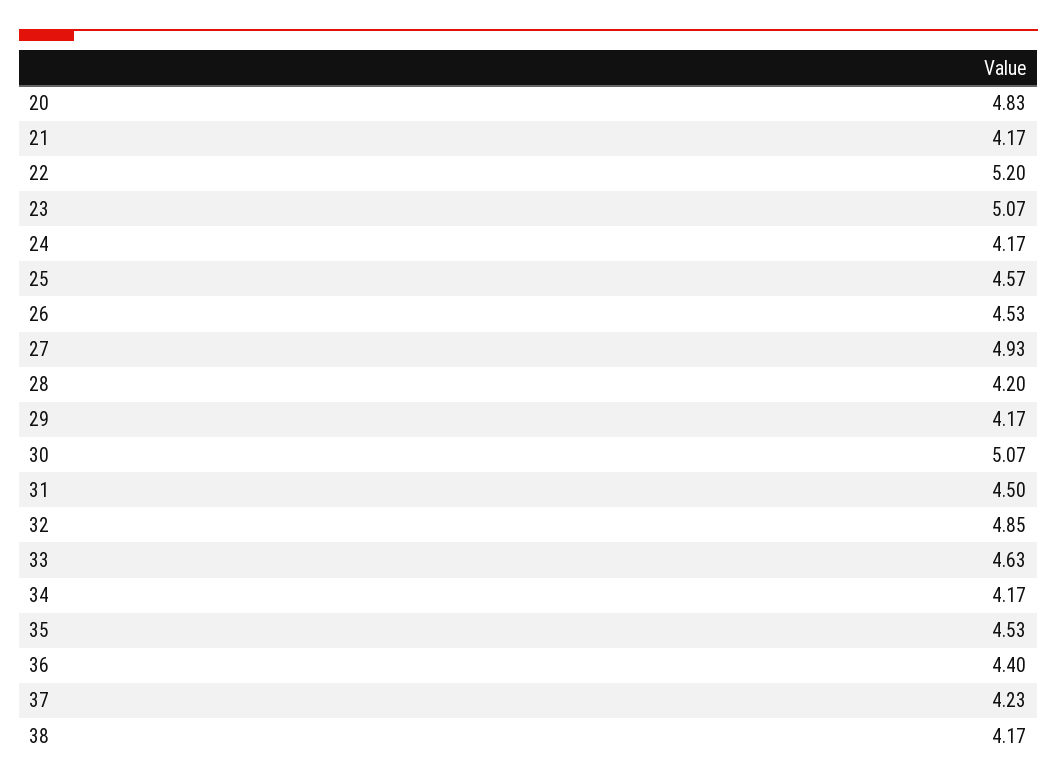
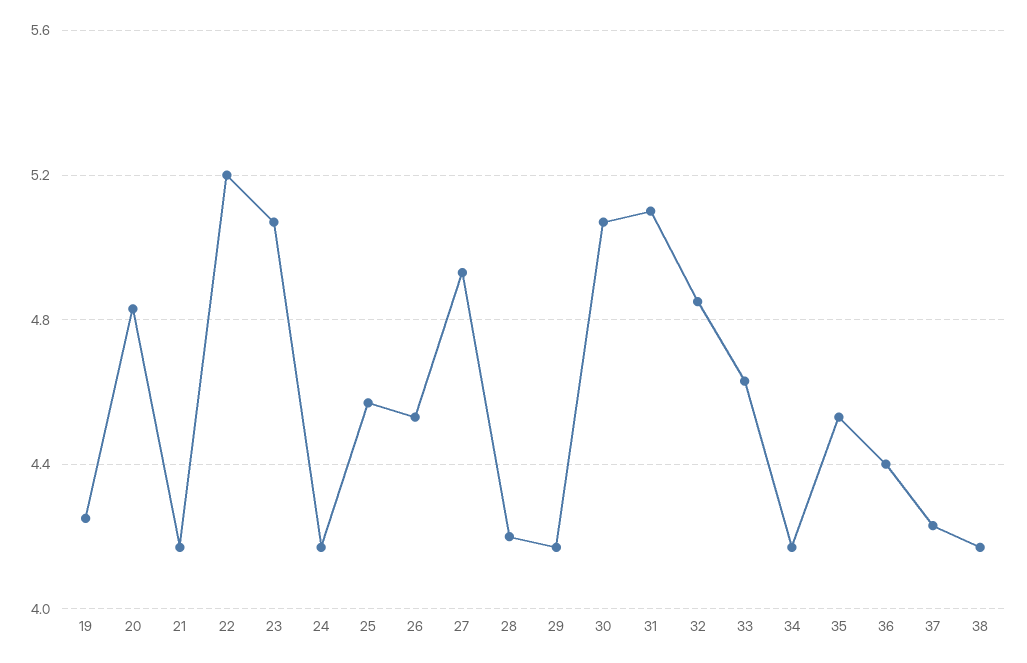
  {
    "20": 4.83,
    "21": 4.17,
    "22": 5.2,
    "23": 5.07,
    "24": 4.17,
    "25": 4.57,
    "26": 4.53,
    "27": 4.93,
    "28": 4.2,
    "29": 4.17,
    "30": 5.07,
-   "31": 4.5,
+   "31": 5.1,
    "32": 4.85,
    "33": 4.63,
    "34": 4.17,
    "35": 4.53,
    "36": 4.4,
    "37": 4.23,
-   "38": 4.17
+   "38": 4.17,
+   "19": 4.25
  }

